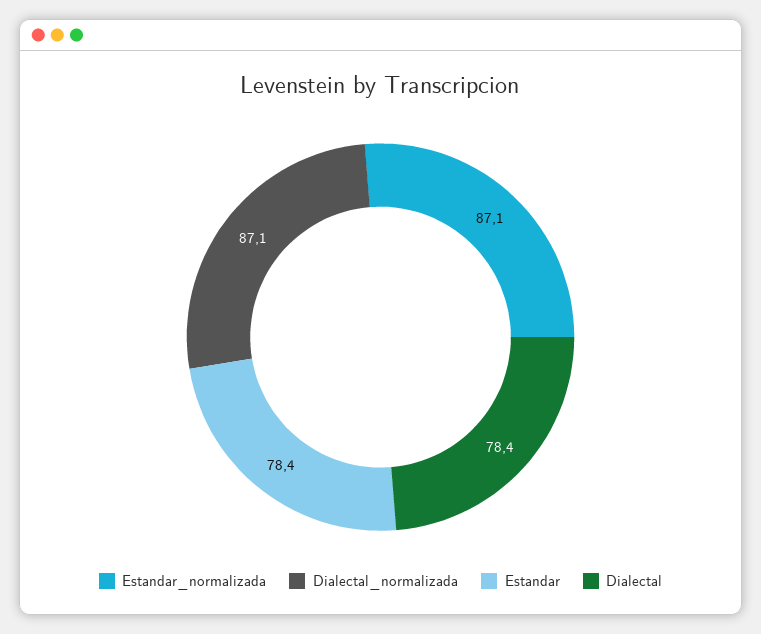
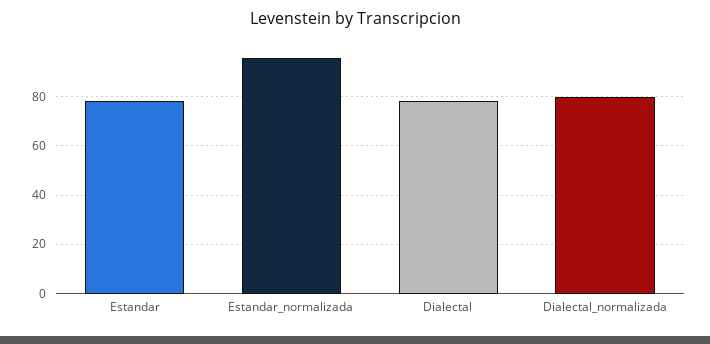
  {
-   "Estandar_normalizada": 87.1,
+   "Estandar_normalizada": 95,
-   "Dialectal_normalizada": 87.1,
+   "Dialectal_normalizada": 80,
    "Estandar": 78.4,
    "Dialectal": 78.4
  }

